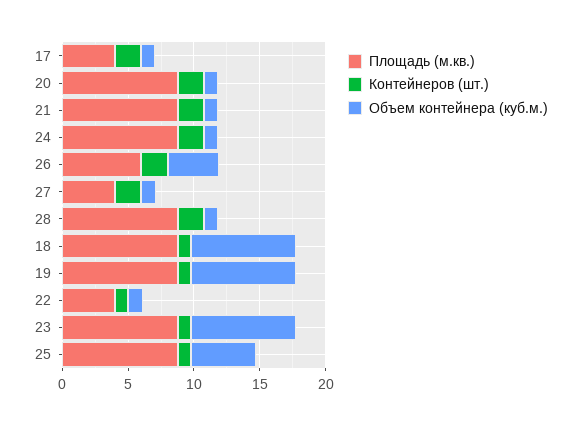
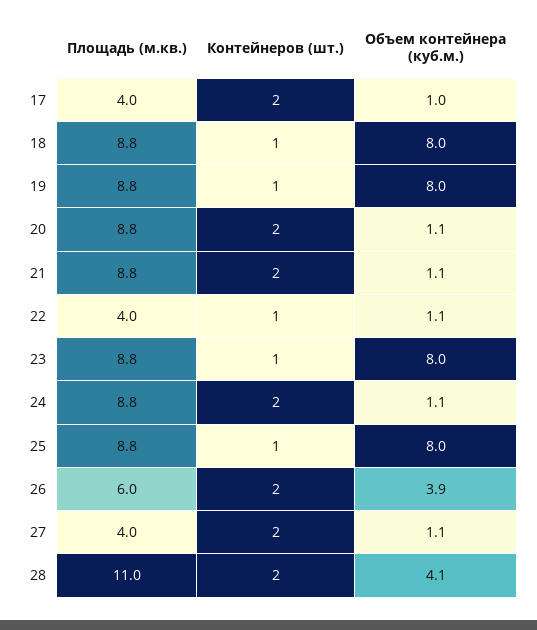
  {
    "Площадь (м.кв.)": {
      "17": 4,
      "20": 8.8,
      "21": 8.8,
      "24": 8.8,
      "26": 6,
      "27": 4,
-     "28": 9,
+     "28": 11,
      "18": 8.8,
      "19": 8.8,
      "22": 4,
      "23": 8.8,
      "25": 8.8
    },
    "Контейнеров (шт.)": {
      "17": 2,
      "20": 2,
      "21": 2,
      "24": 2,
      "26": 2,
      "27": 2,
      "28": 2,
      "18": 1,
      "19": 1,
      "22": 1,
      "23": 1,
      "25": 1
    },
    "Объем контейнера (куб.м.)": {
      "17": 1,
      "20": 1.1,
      "21": 1.1,
      "24": 1.1,
      "26": 3.9,
      "27": 1.1,
-     "28": 1,
+     "28": 4.1,
      "18": 8,
      "19": 8,
      "22": 1.1,
      "23": 8,
-     "25": 5
+     "25": 8
    }
  }

